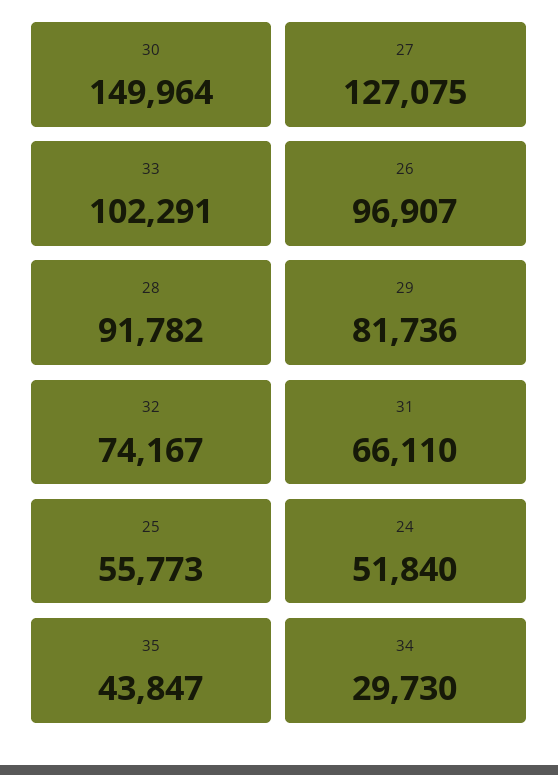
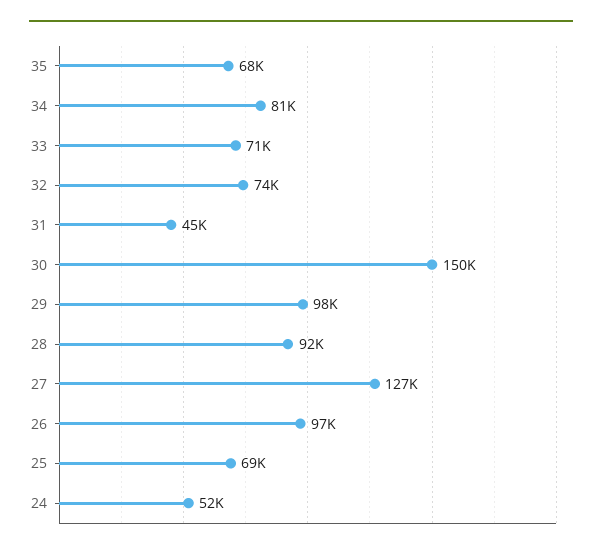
  {
    "30": 149964,
    "27": 127075,
-   "33": 102291,
+   "33": 71000,
    "26": 96907,
    "28": 91782,
-   "29": 81736,
+   "29": 98000,
    "32": 74167,
-   "31": 66110,
+   "31": 45000,
-   "25": 55773,
+   "25": 69000,
    "24": 51840,
-   "35": 43847,
+   "35": 68000,
-   "34": 29730
+   "34": 81000
  }

